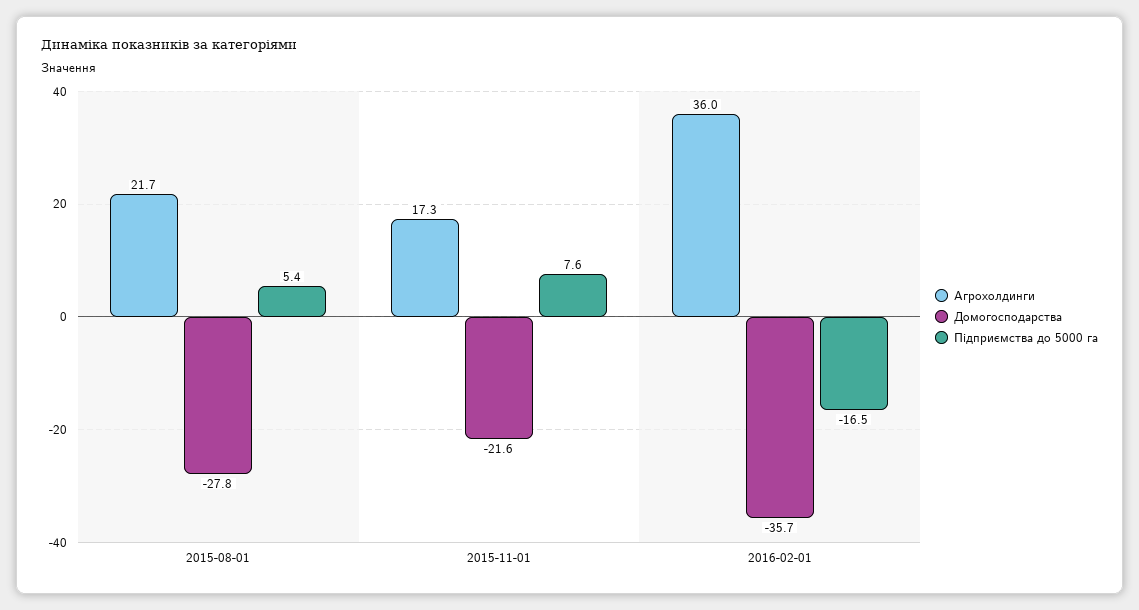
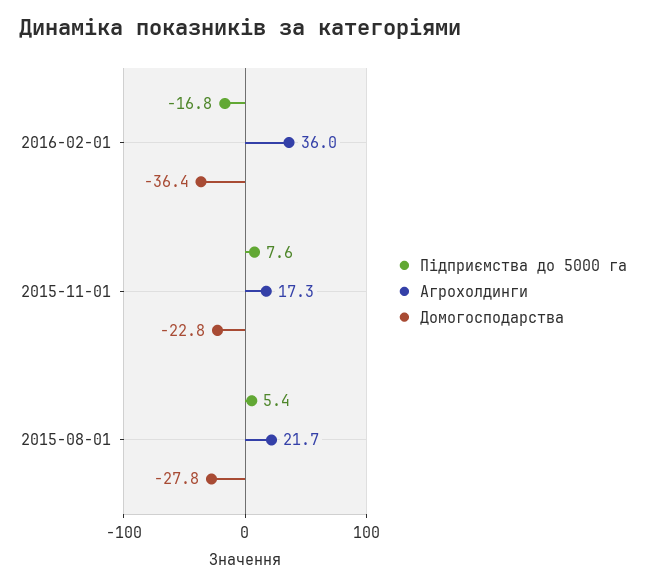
  {
    "Агрохолдинги": {
      "2015-08-01": 21.7,
      "2015-11-01": 17.3,
      "2016-02-01": 36
    },
    "Домогосподарства": {
      "2015-08-01": -27.8,
-     "2015-11-01": -21.6,
+     "2015-11-01": -22.8,
-     "2016-02-01": -35.7
+     "2016-02-01": -36.4
    },
    "Підприємства до 5000 га": {
      "2015-08-01": 5.4,
      "2015-11-01": 7.6,
-     "2016-02-01": -16.5
+     "2016-02-01": -16.8
    }
  }

